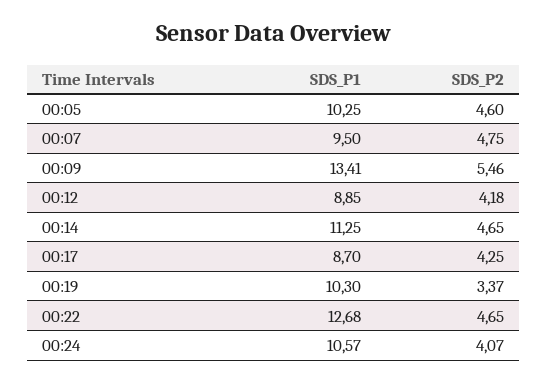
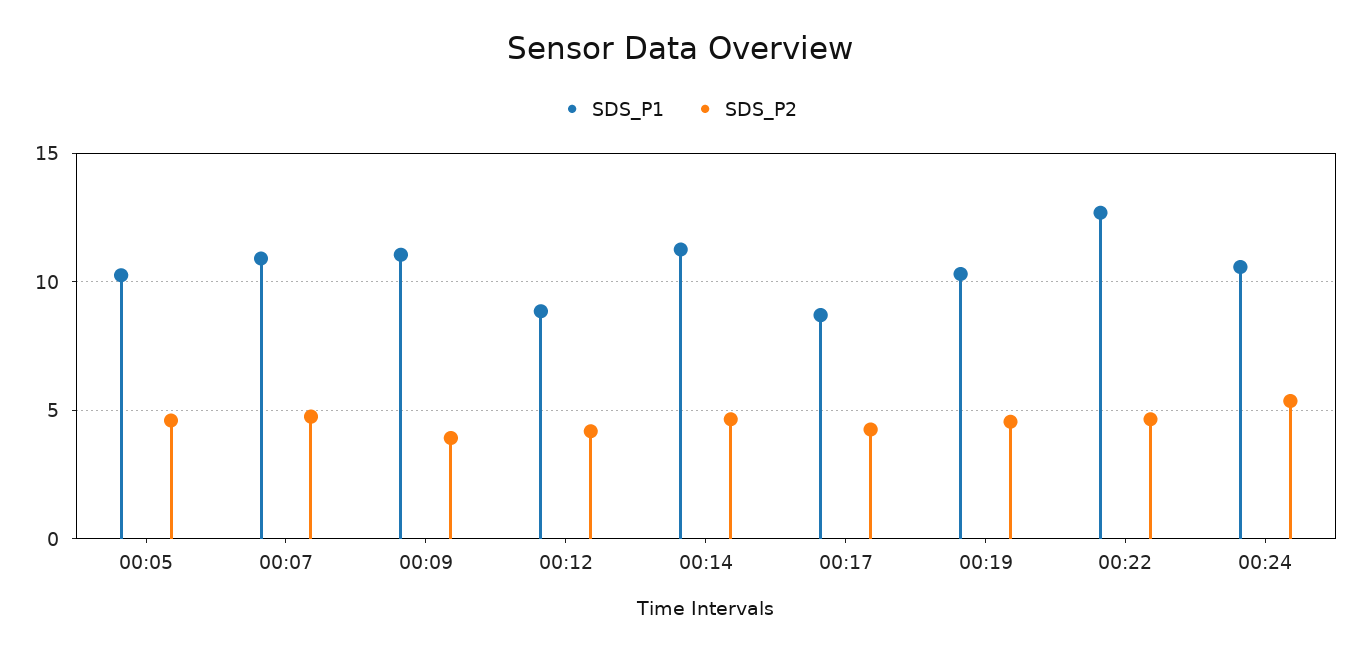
  {
    "SDS_P1": {
      "00:05": 10.25,
-     "00:07": 9.5,
+     "00:07": 11,
-     "00:09": 13.41,
+     "00:09": 11,
      "00:12": 8.85,
      "00:14": 11.25,
      "00:17": 8.7,
      "00:19": 10.3,
      "00:22": 12.68,
      "00:24": 10.57
    },
    "SDS_P2": {
      "00:05": 4.6,
      "00:07": 4.75,
-     "00:09": 5.46,
+     "00:09": 4,
      "00:12": 4.18,
      "00:14": 4.65,
      "00:17": 4.25,
-     "00:19": 3.37,
+     "00:19": 4.5,
      "00:22": 4.65,
-     "00:24": 4.07
+     "00:24": 5.5
    }
  }

